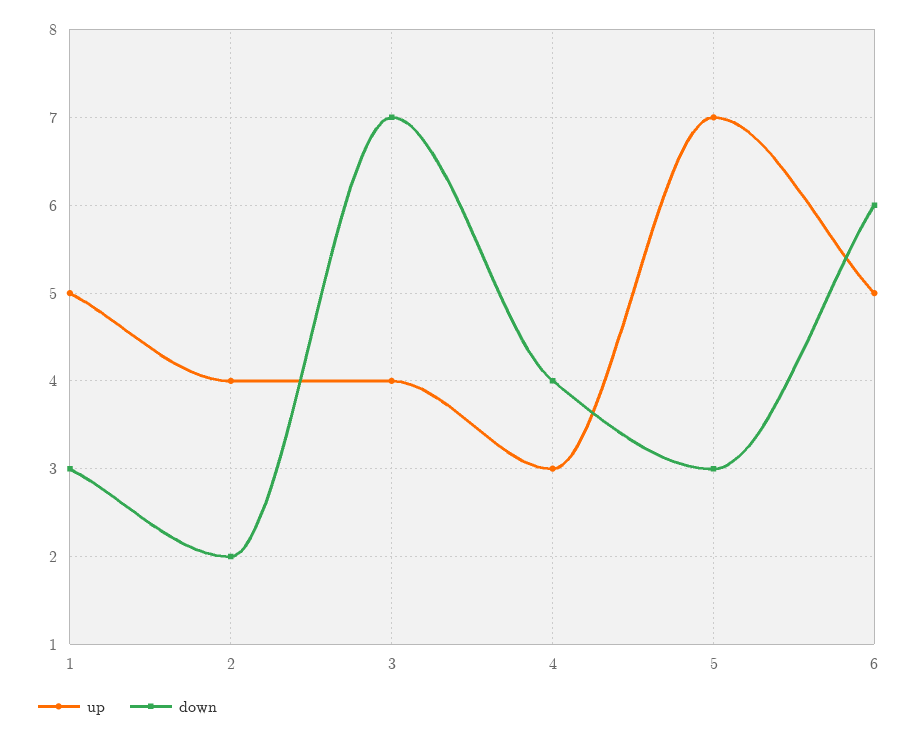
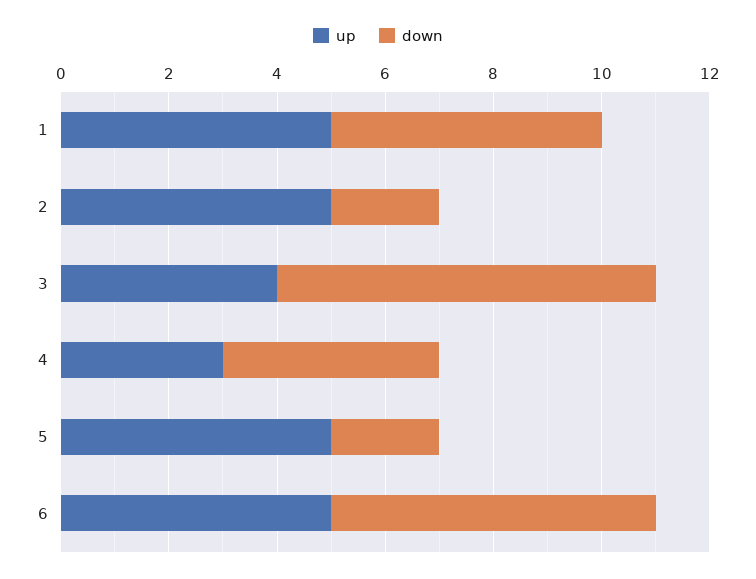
  {
    "up": {
      "1": 5,
-     "2": 4,
+     "2": 5,
      "3": 4,
      "4": 3,
-     "5": 7,
+     "5": 5,
      "6": 5
    },
    "down": {
-     "1": 3,
+     "1": 5,
      "2": 2,
      "3": 7,
      "4": 4,
-     "5": 3,
+     "5": 2,
      "6": 6
    }
  }

